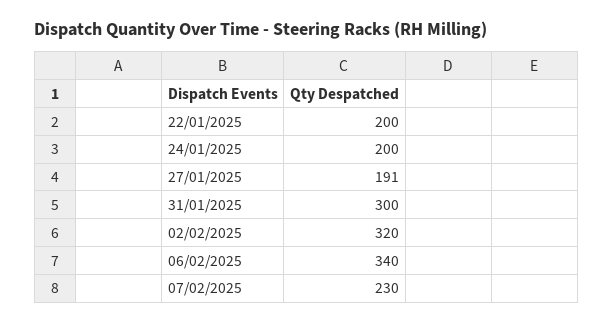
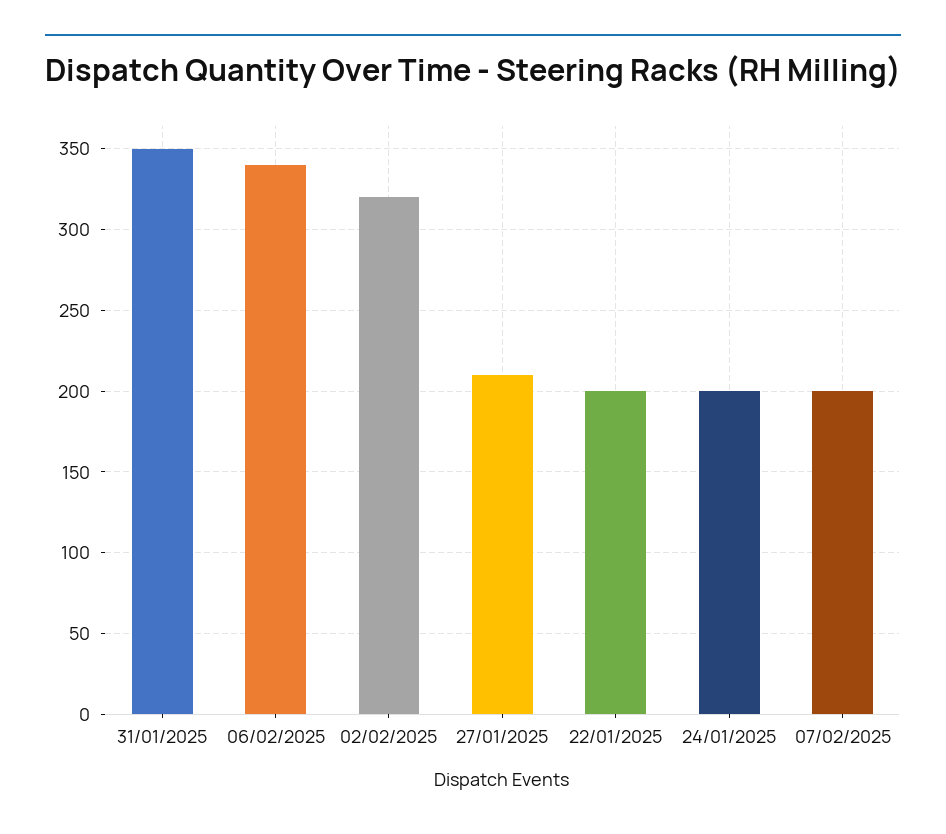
  {
    "22/01/2025": 200,
    "24/01/2025": 200,
-   "27/01/2025": 191,
+   "27/01/2025": 210,
-   "31/01/2025": 300,
+   "31/01/2025": 350,
    "02/02/2025": 320,
    "06/02/2025": 340,
-   "07/02/2025": 230
+   "07/02/2025": 200
  }

